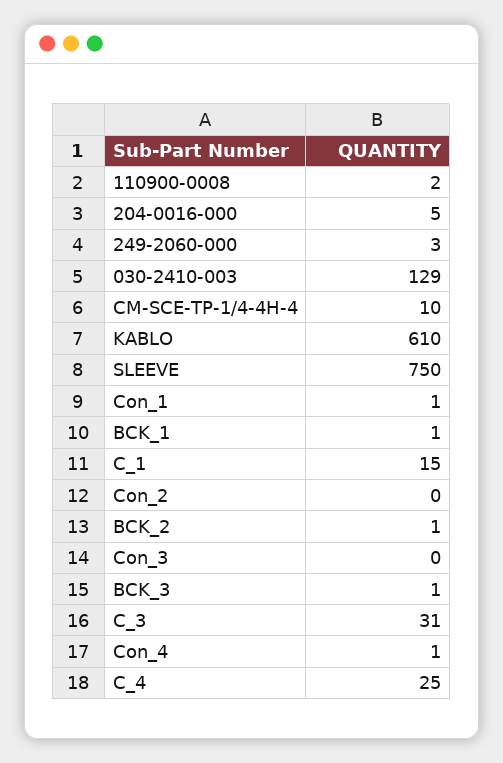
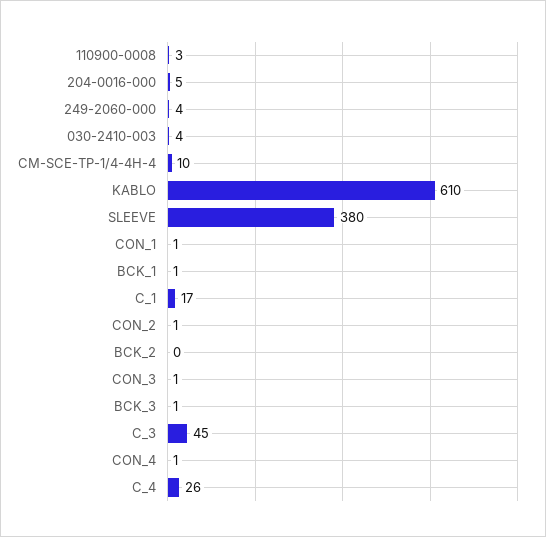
  {
-   "110900-0008": 2,
+   "110900-0008": 3,
    "204-0016-000": 5,
-   "249-2060-000": 3,
+   "249-2060-000": 4,
-   "030-2410-003": 129,
+   "030-2410-003": 4,
    "CM-SCE-TP-1/4-4H-4": 10,
    "KABLO": 610,
-   "SLEEVE": 750,
+   "SLEEVE": 380,
    "Con_1": 1,
    "BCK_1": 1,
-   "C_1": 15,
+   "C_1": 17,
-   "Con_2": 0,
+   "Con_2": 1,
-   "BCK_2": 1,
+   "BCK_2": 0,
-   "Con_3": 0,
+   "Con_3": 1,
    "BCK_3": 1,
-   "C_3": 31,
+   "C_3": 45,
    "Con_4": 1,
-   "C_4": 25
+   "C_4": 26
  }

